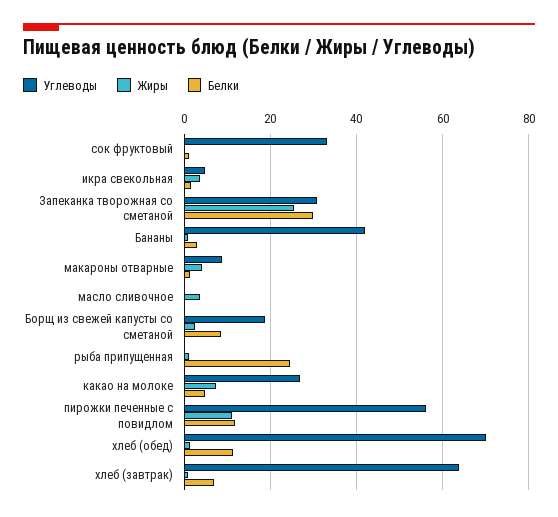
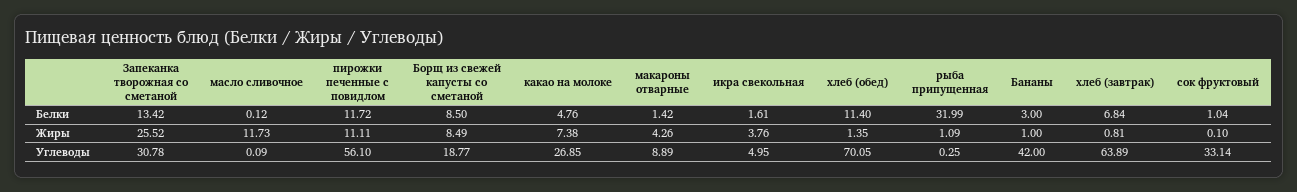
  {
    "Углеводы": {
      "сок фруктовый": 33.14,
      "икра свекольная": 4.95,
      "Запеканка творожная со сметаной": 30.78,
      "Бананы": 42,
      "макароны отварные": 8.89,
      "масло сливочное": 0.09,
      "Борщ из свежей капусты со сметаной": 18.77,
      "рыба припущенная": 0.25,
      "какао на молоке": 26.85,
      "пирожки печенные с повидлом": 56.1,
      "хлеб (обед)": 70.05,
      "хлеб (завтрак)": 63.89
    },
    "Жиры": {
      "сок фруктовый": 0.1,
      "икра свекольная": 3.76,
      "Запеканка творожная со сметаной": 25.52,
      "Бананы": 1,
      "макароны отварные": 4.26,
-     "масло сливочное": 4,
+     "масло сливочное": 11.73,
-     "Борщ из свежей капусты со сметаной": 2,
+     "Борщ из свежей капусты со сметаной": 8.49,
      "рыба припущенная": 1.09,
      "какао на молоке": 7.38,
      "пирожки печенные с повидлом": 11.11,
      "хлеб (обед)": 1.35,
      "хлеб (завтрак)": 0.81
    },
    "Белки": {
      "сок фруктовый": 1.04,
      "икра свекольная": 1.61,
-     "Запеканка творожная со сметаной": 30,
+     "Запеканка творожная со сметаной": 13.42,
      "Бананы": 3,
      "макароны отварные": 1.42,
      "масло сливочное": 0.12,
      "Борщ из свежей капусты со сметаной": 8.5,
-     "рыба припущенная": 24,
+     "рыба припущенная": 31.99,
      "какао на молоке": 4.76,
      "пирожки печенные с повидлом": 11.72,
      "хлеб (обед)": 11.4,
      "хлеб (завтрак)": 6.84
    }
  }

